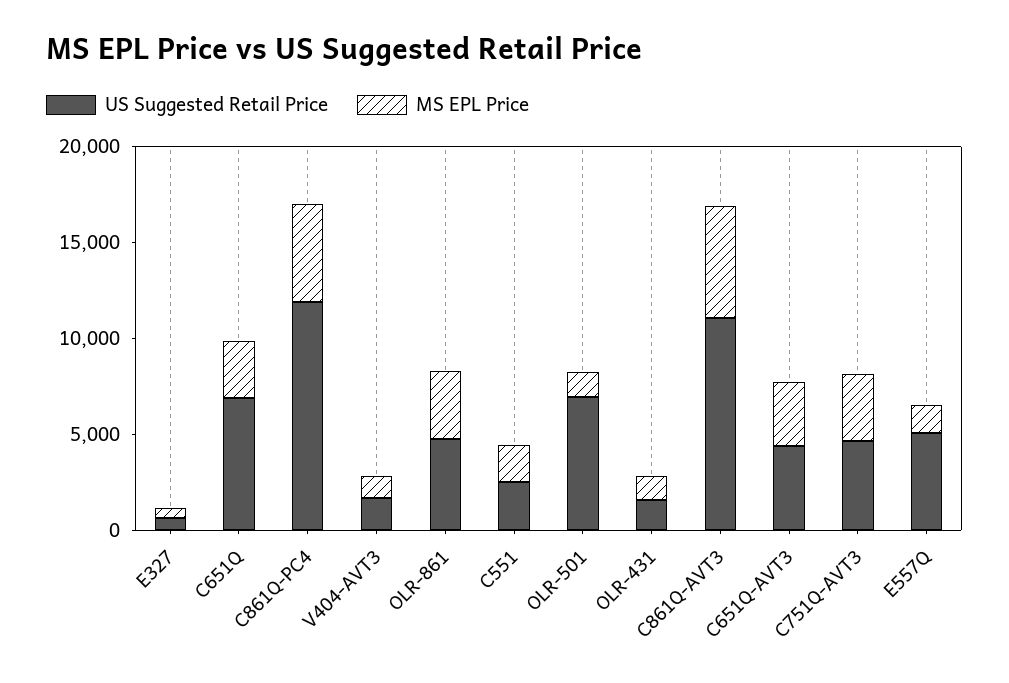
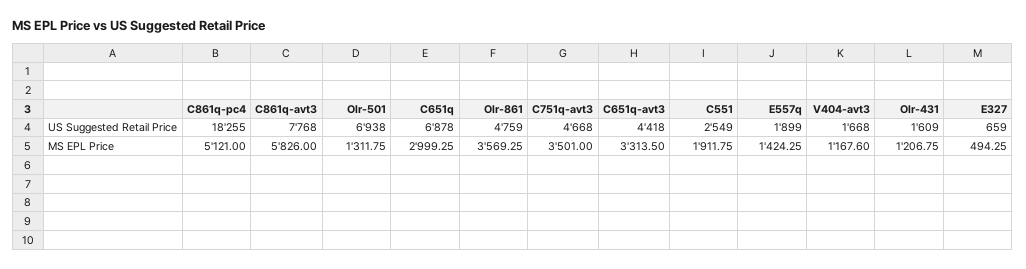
  {
    "US Suggested Retail Price": {
      "E327": 659,
      "C651Q": 6878,
-     "C861Q-PC4": 12000,
+     "C861Q-PC4": 18255,
      "V404-AVT3": 1668,
      "OLR-861": 4759,
      "C551": 2549,
      "OLR-501": 6938,
      "OLR-431": 1609,
-     "C861Q-AVT3": 11000,
+     "C861Q-AVT3": 7768,
      "C651Q-AVT3": 4418,
      "C751Q-AVT3": 4668,
-     "E557Q": 5000
+     "E557Q": 1899
    },
    "MS EPL Price": {
      "E327": 494.25,
      "C651Q": 2999.25,
      "C861Q-PC4": 5121,
      "V404-AVT3": 1167.6,
      "OLR-861": 3569.25,
      "C551": 1911.75,
      "OLR-501": 1311.75,
      "OLR-431": 1206.75,
      "C861Q-AVT3": 5826,
      "C651Q-AVT3": 3313.5,
      "C751Q-AVT3": 3501,
      "E557Q": 1424.25
    }
  }

